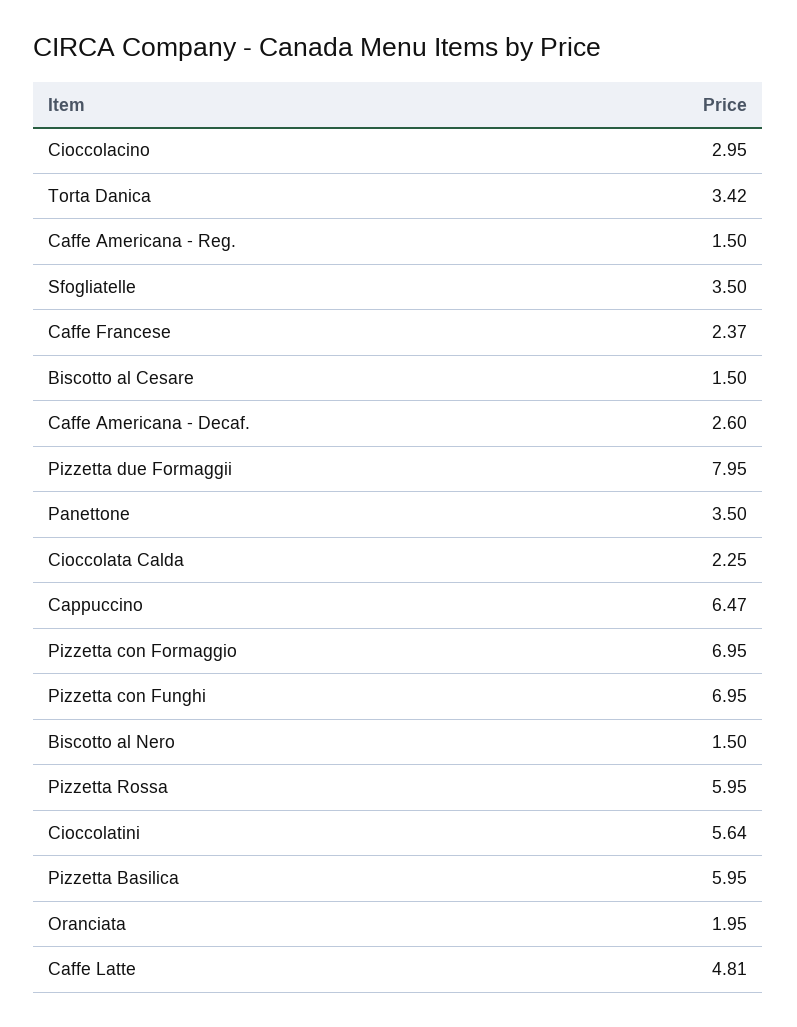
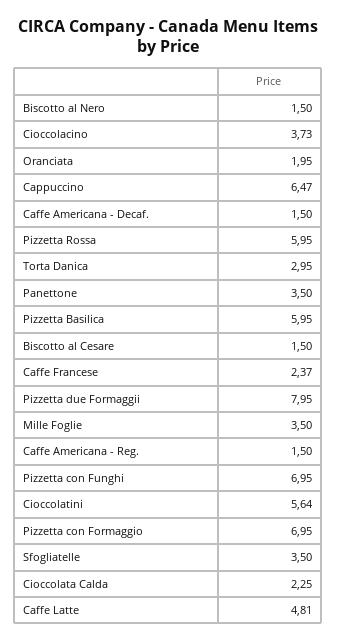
  {
-   "Cioccolacino": 2.95,
+   "Cioccolacino": 3.73,
-   "Torta Danica": 3.42,
+   "Torta Danica": 2.95,
    "Caffe Americana - Reg.": 1.5,
    "Sfogliatelle": 3.5,
    "Caffe Francese": 2.37,
    "Biscotto al Cesare": 1.5,
-   "Caffe Americana - Decaf.": 2.6,
+   "Caffe Americana - Decaf.": 1.5,
    "Pizzetta due Formaggii": 7.95,
    "Panettone": 3.5,
    "Cioccolata Calda": 2.25,
    "Cappuccino": 6.47,
    "Pizzetta con Formaggio": 6.95,
    "Pizzetta con Funghi": 6.95,
    "Biscotto al Nero": 1.5,
    "Pizzetta Rossa": 5.95,
    "Cioccolatini": 5.64,
    "Pizzetta Basilica": 5.95,
    "Oranciata": 1.95,
-   "Caffe Latte": 4.81
+   "Caffe Latte": 4.81,
+   "Mille Foglie": 3.5
  }

